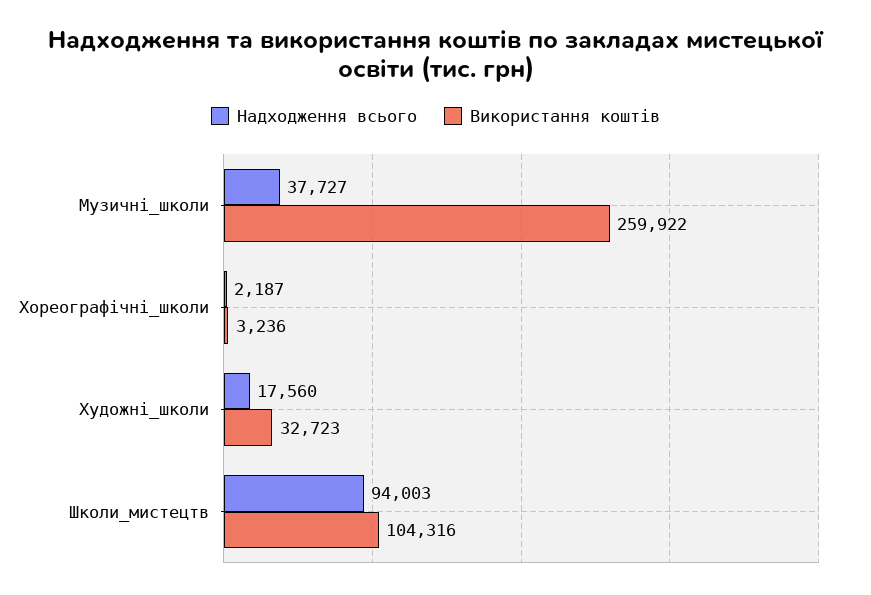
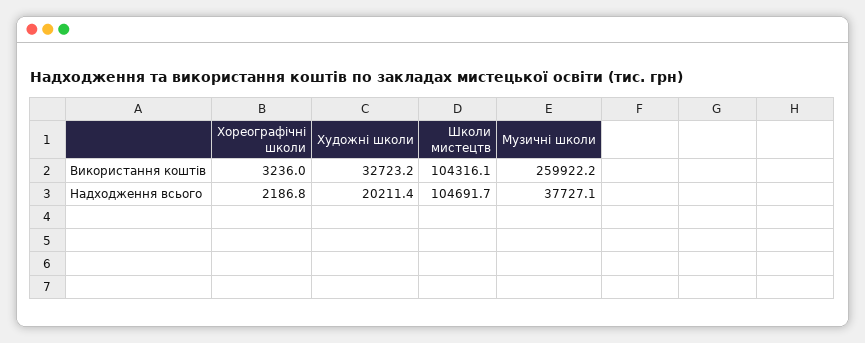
  {
    "Надходження всього": {
      "Музичні_школи": 37727.1,
      "Хореографічні_школи": 2186.8,
-     "Художні_школи": 17560,
+     "Художні_школи": 20211.4,
-     "Школи_мистецтв": 94003
+     "Школи_мистецтв": 104691.7
    },
    "Використання коштів": {
      "Музичні_школи": 259922.2,
      "Хореографічні_школи": 3236,
      "Художні_школи": 32723.2,
      "Школи_мистецтв": 104316.1
    }
  }

